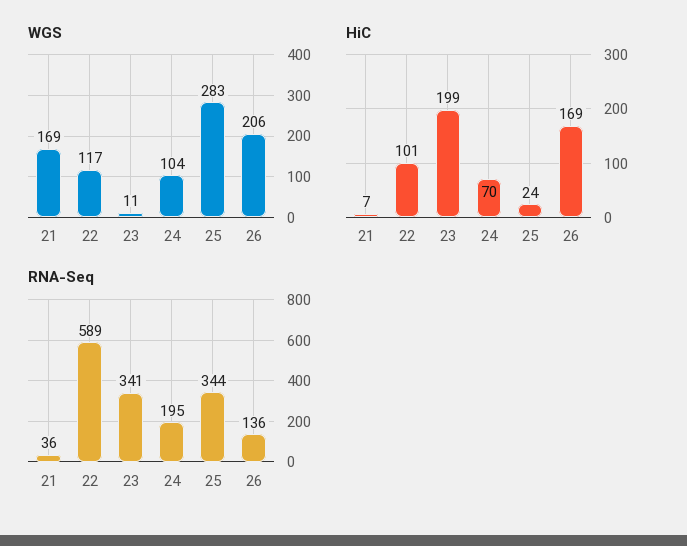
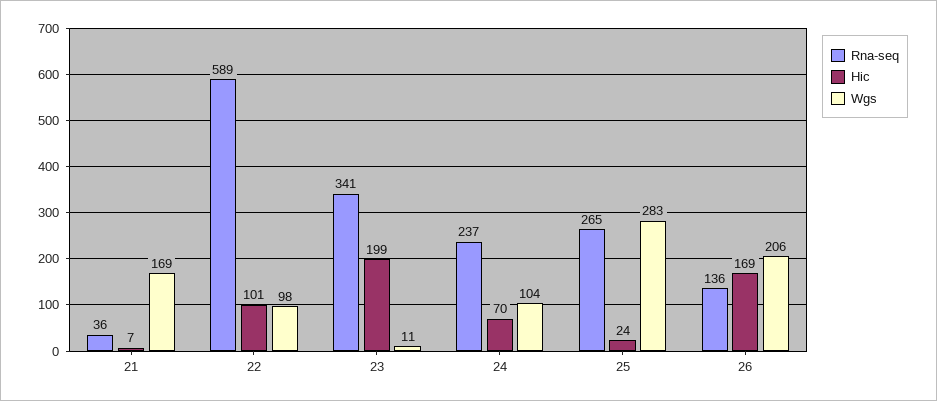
  {
    "WGS": {
      "21": 169,
-     "22": 117,
+     "22": 98,
      "23": 11,
      "24": 104,
      "25": 283,
      "26": 206
    },
    "HiC": {
      "21": 7,
      "22": 101,
      "23": 199,
      "24": 70,
      "25": 24,
      "26": 169
    },
    "RNA-Seq": {
      "21": 36,
      "22": 589,
      "23": 341,
-     "24": 195,
+     "24": 237,
-     "25": 344,
+     "25": 265,
      "26": 136
    }
  }

